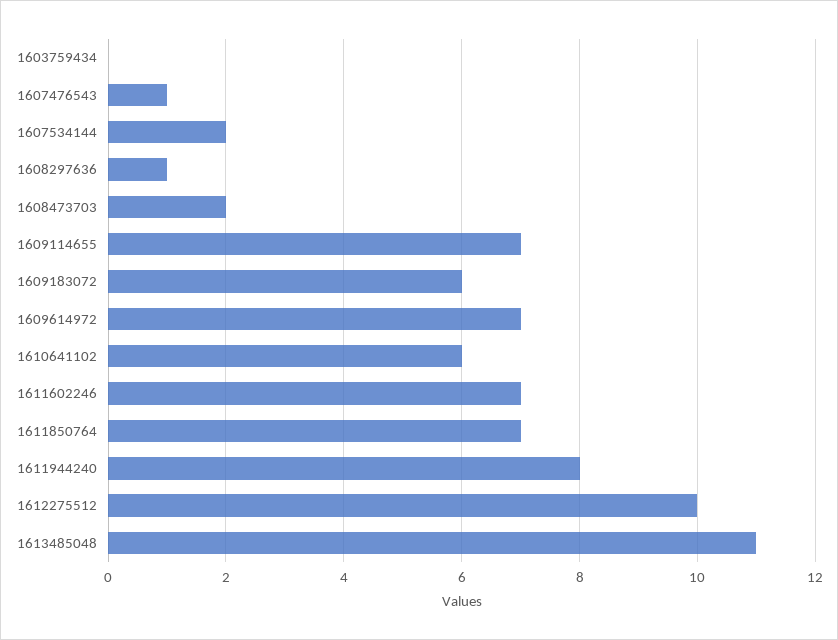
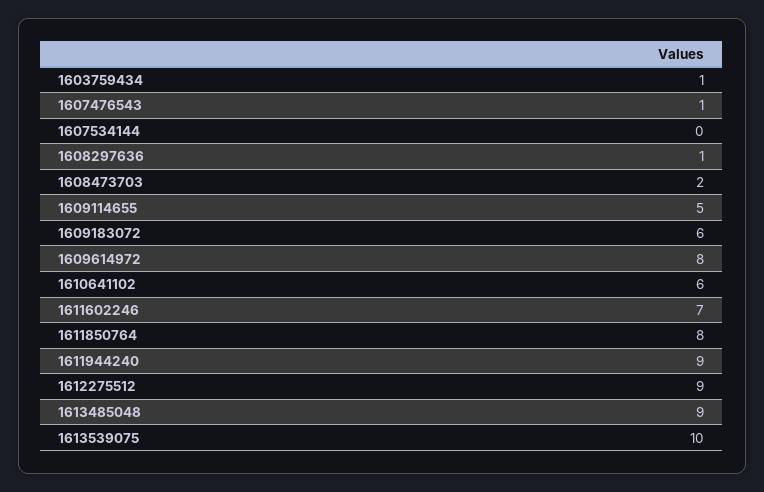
  {
-   "1603759434": 0,
+   "1603759434": 1,
    "1607476543": 1,
-   "1607534144": 2,
+   "1607534144": 0,
    "1608297636": 1,
    "1608473703": 2,
-   "1609114655": 7,
+   "1609114655": 5,
    "1609183072": 6,
-   "1609614972": 7,
+   "1609614972": 8,
    "1610641102": 6,
    "1611602246": 7,
-   "1611850764": 7,
+   "1611850764": 8,
-   "1611944240": 8,
+   "1611944240": 9,
-   "1612275512": 10,
+   "1612275512": 9,
-   "1613485048": 11
+   "1613485048": 9,
+   "1613539075": 10
  }

